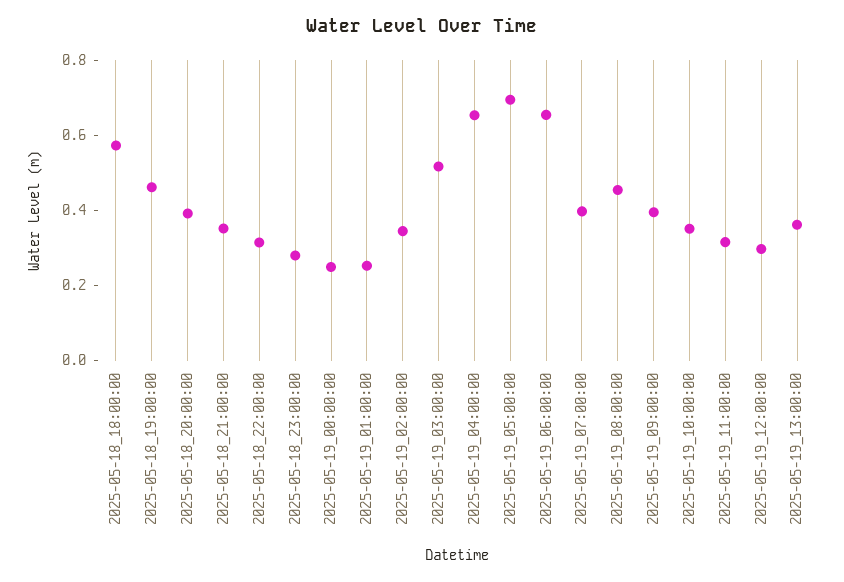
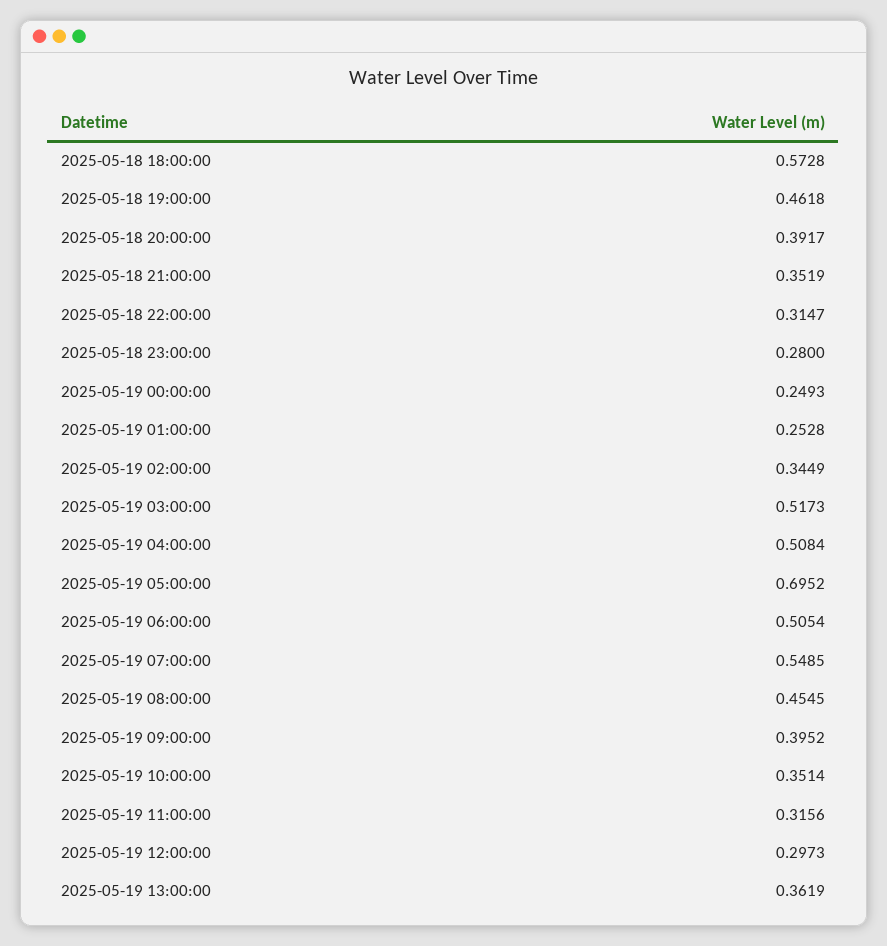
  {
    "2025-05-18_18:00:00": 0.5728,
    "2025-05-18_19:00:00": 0.4618,
    "2025-05-18_20:00:00": 0.3917,
    "2025-05-18_21:00:00": 0.3519,
    "2025-05-18_22:00:00": 0.3147,
    "2025-05-18_23:00:00": 0.28,
    "2025-05-19_00:00:00": 0.2493,
    "2025-05-19_01:00:00": 0.2528,
    "2025-05-19_02:00:00": 0.3449,
    "2025-05-19_03:00:00": 0.5173,
-   "2025-05-19_04:00:00": 0.65,
+   "2025-05-19_04:00:00": 0.5084,
    "2025-05-19_05:00:00": 0.6952,
-   "2025-05-19_06:00:00": 0.65,
+   "2025-05-19_06:00:00": 0.5054,
-   "2025-05-19_07:00:00": 0.4,
+   "2025-05-19_07:00:00": 0.5485,
    "2025-05-19_08:00:00": 0.4545,
    "2025-05-19_09:00:00": 0.3952,
    "2025-05-19_10:00:00": 0.3514,
    "2025-05-19_11:00:00": 0.3156,
    "2025-05-19_12:00:00": 0.2973,
    "2025-05-19_13:00:00": 0.3619
  }

